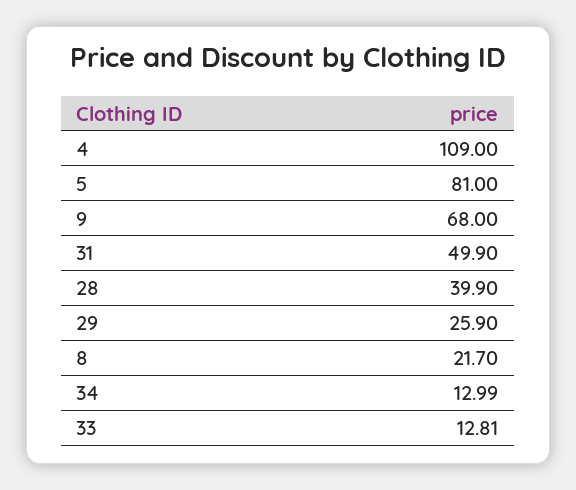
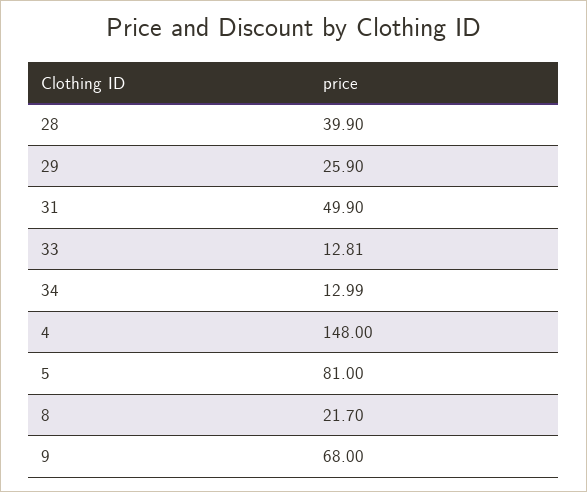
  {
-   "4": 109,
+   "4": 148,
    "5": 81,
    "9": 68,
    "31": 49.9,
    "28": 39.9,
    "29": 25.9,
    "8": 21.7,
    "34": 12.99,
    "33": 12.81
  }

